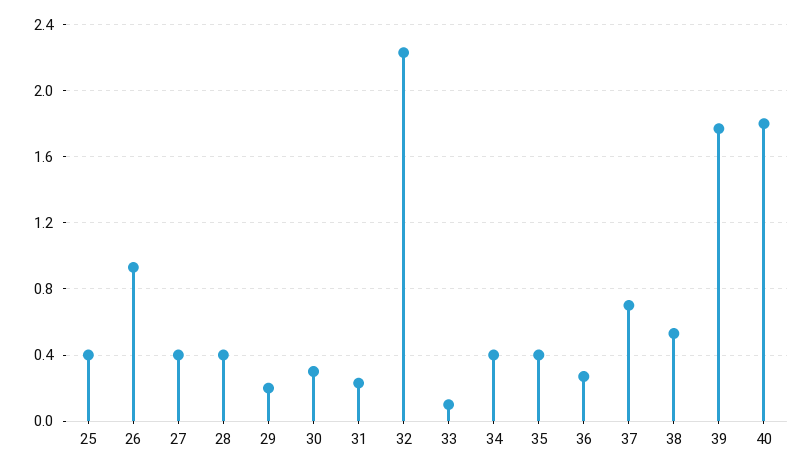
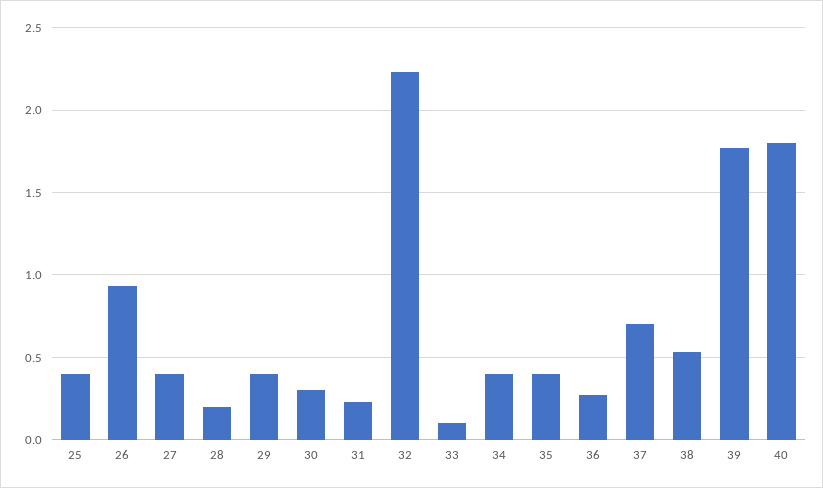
  {
    "25": 0.4,
    "26": 0.95,
    "27": 0.4,
-   "28": 0.4,
+   "28": 0.2,
-   "29": 0.2,
+   "29": 0.4,
    "30": 0.3,
    "31": 0.25,
    "32": 2.25,
    "33": 0.1,
    "34": 0.4,
    "35": 0.4,
    "36": 0.25,
    "37": 0.7,
    "38": 0.55,
    "39": 1.75,
    "40": 1.8
  }

